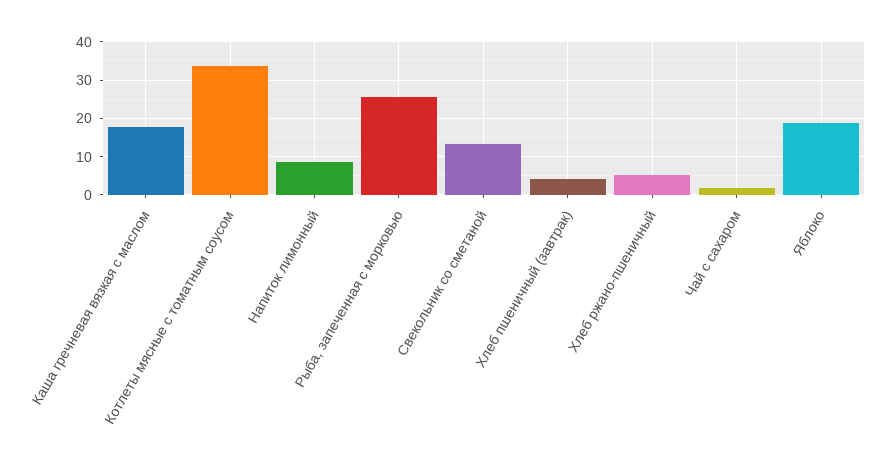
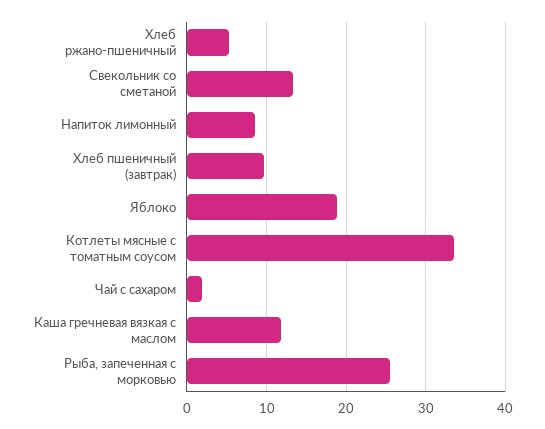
  {
-   "Каша гречневая вязкая с маслом": 18,
+   "Каша гречневая вязкая с маслом": 12,
    "Котлеты мясные с томатным соусом": 34,
    "Напиток лимонный": 9,
    "Рыба, запеченная с морковью": 25,
    "Свекольник со сметаной": 13,
-   "Хлеб пшеничный (завтрак)": 4,
+   "Хлеб пшеничный (завтрак)": 10,
    "Хлеб ржано-пшеничный": 5,
    "Чай с сахаром": 2,
    "Яблоко": 19
  }

